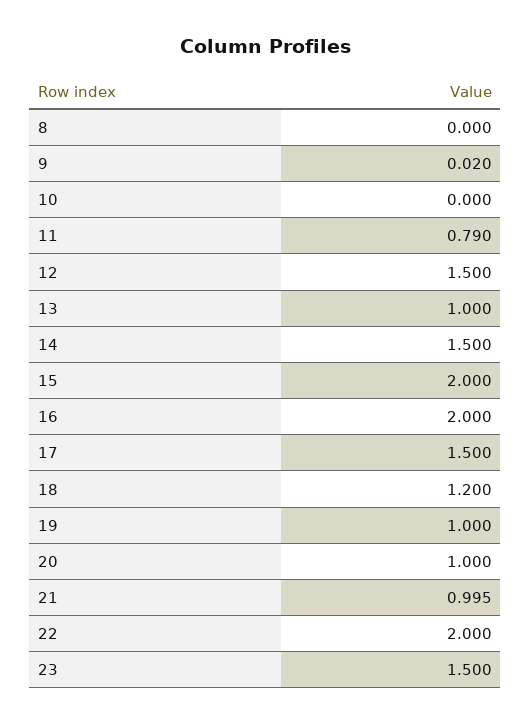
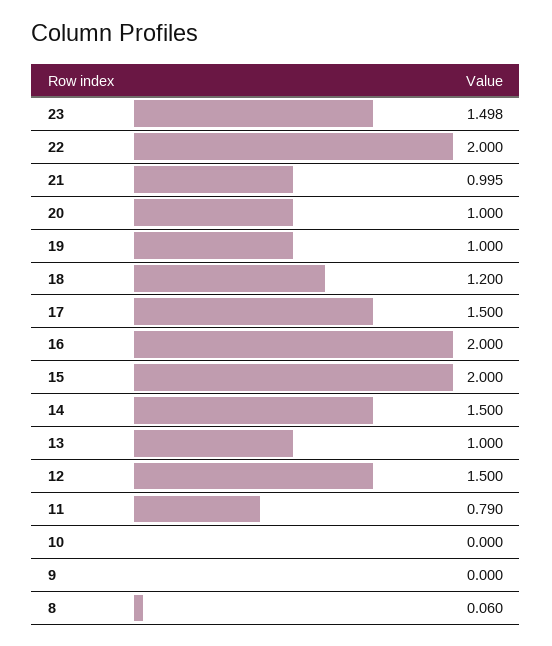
  {
-   "8": 0,
+   "8": 0.06,
-   "9": 0.02,
+   "9": 0,
    "10": 0,
    "11": 0.79,
    "12": 1.5,
    "13": 1,
    "14": 1.5,
    "15": 2,
    "16": 2,
    "17": 1.5,
    "18": 1.2,
    "19": 1,
    "20": 1,
    "21": 0.995,
    "22": 2,
-   "23": 1.5
+   "23": 1.498
  }

